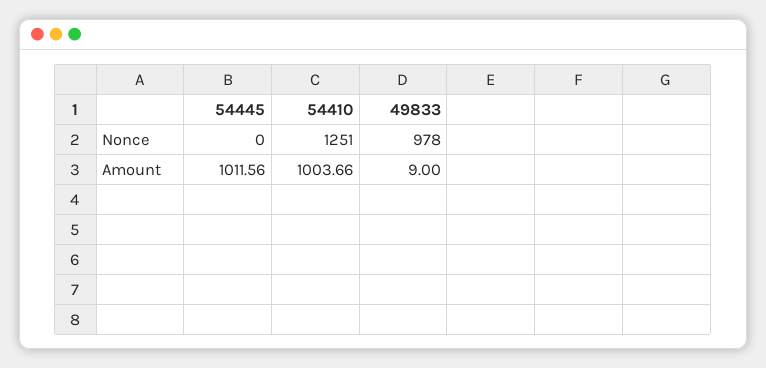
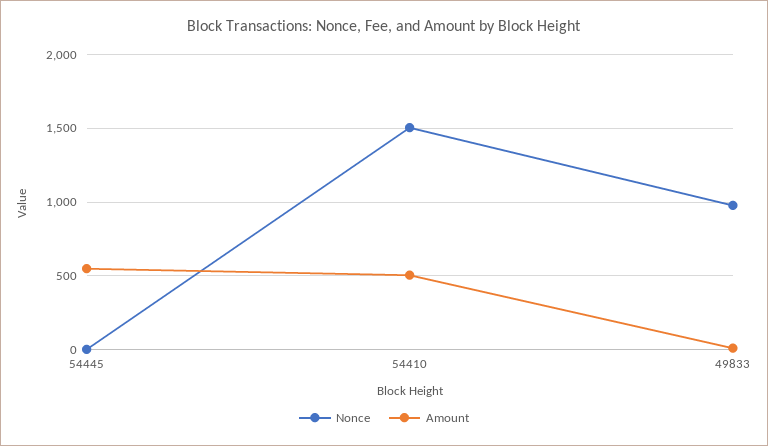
  {
    "Nonce": {
      "54445": 0,
-     "54410": 1251,
+     "54410": 1500,
      "49833": 978
    },
    "Amount": {
-     "54445": 1011.56,
+     "54445": 550,
-     "54410": 1003.66,
+     "54410": 500,
      "49833": 9
    }
  }

